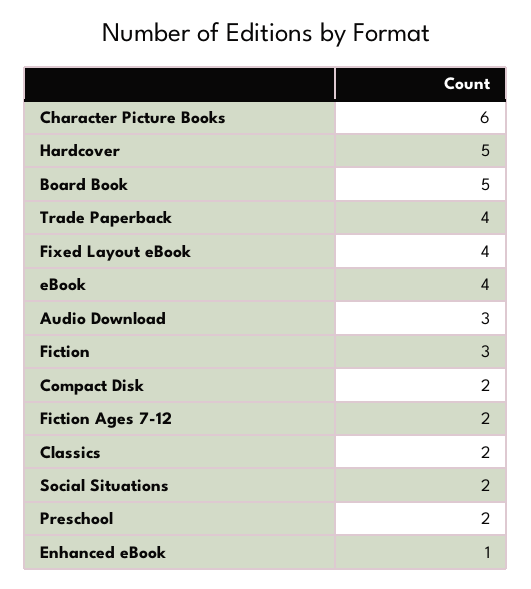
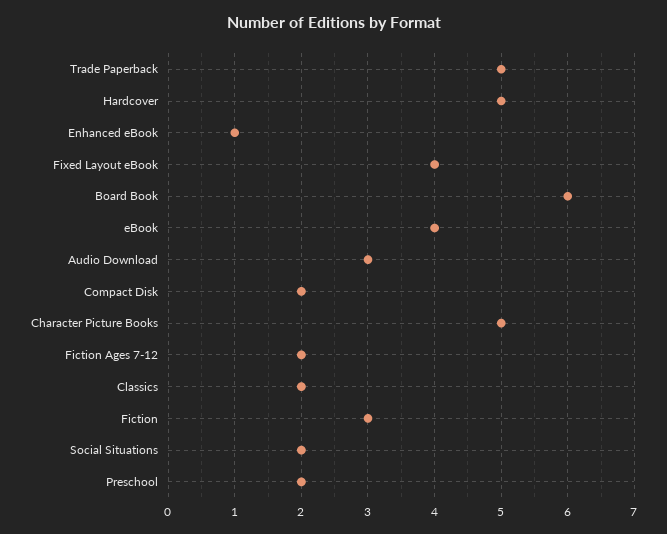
  {
-   "Character Picture Books": 6,
+   "Character Picture Books": 5,
    "Hardcover": 5,
-   "Board Book": 5,
+   "Board Book": 6,
-   "Trade Paperback": 4,
+   "Trade Paperback": 5,
    "Fixed Layout eBook": 4,
    "eBook": 4,
    "Audio Download": 3,
    "Fiction": 3,
    "Compact Disk": 2,
    "Fiction Ages 7-12": 2,
    "Classics": 2,
    "Social Situations": 2,
    "Preschool": 2,
    "Enhanced eBook": 1
  }

